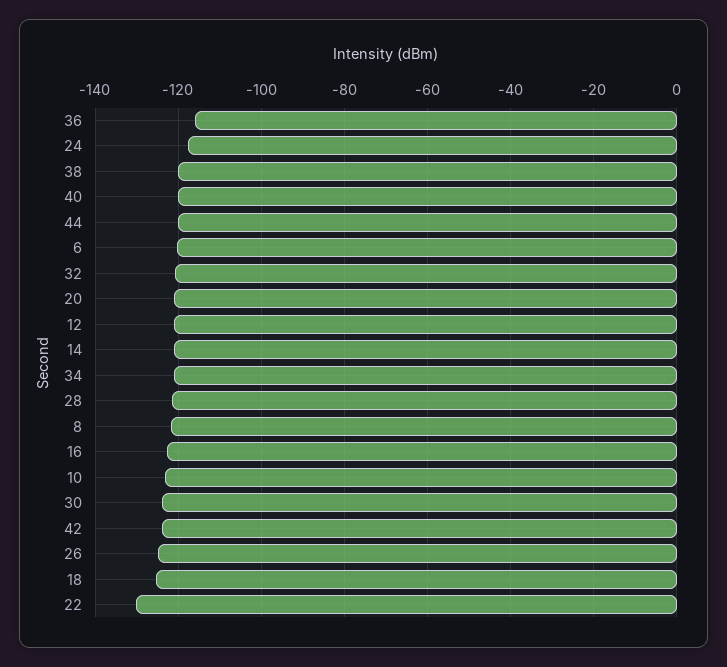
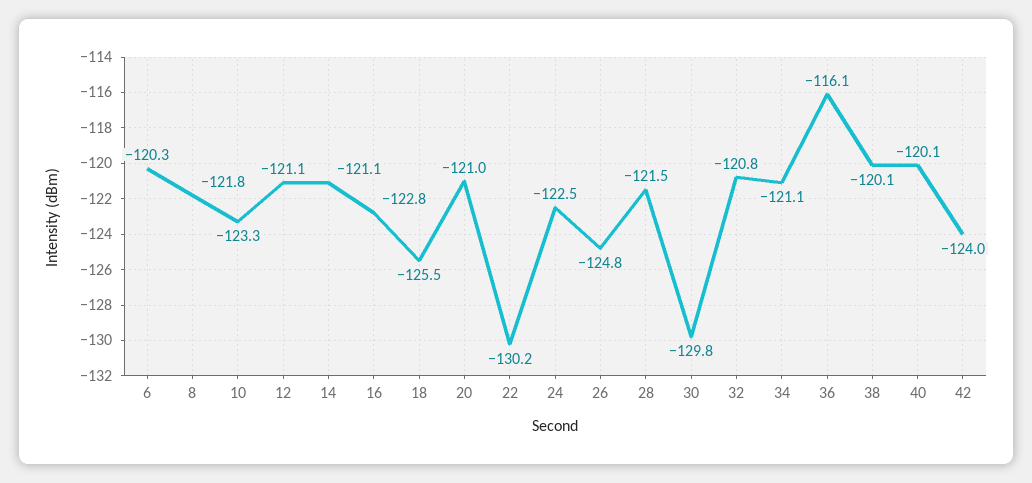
  {
    "36": -116.1,
-   "24": -118,
+   "24": -122.5,
    "38": -120.1,
    "40": -120.1,
-   "44": -120,
    "6": -120.3,
    "32": -120.8,
    "20": -121,
    "12": -121.1,
    "14": -121.1,
    "34": -121.1,
    "28": -121.5,
    "8": -121.8,
    "16": -122.8,
    "10": -123.3,
-   "30": -124,
+   "30": -129.8,
    "42": -124,
    "26": -124.8,
    "18": -125.5,
    "22": -130.2
  }

